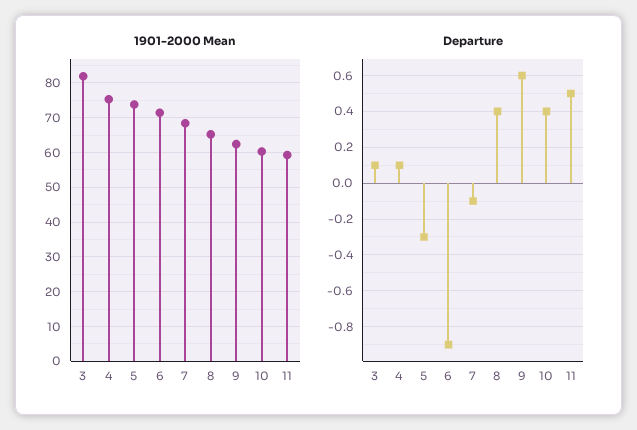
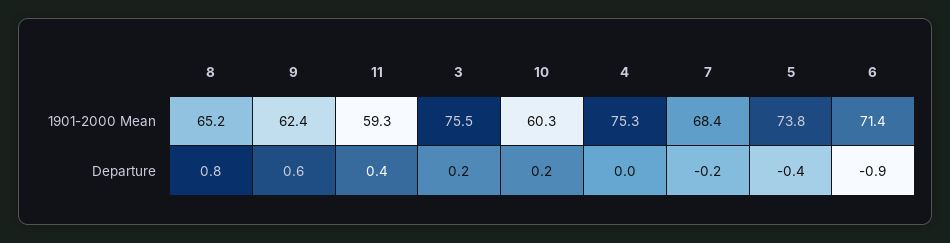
  {
    "1901-2000 Mean": {
-     "3": 82,
+     "3": 75.5,
      "4": 75.3,
      "5": 73.8,
      "6": 71.4,
      "7": 68.4,
      "8": 65.2,
      "9": 62.4,
      "10": 60.3,
      "11": 59.3
    },
    "Departure": {
-     "3": 0.1,
+     "3": 0.2,
-     "4": 0.1,
+     "4": 0,
-     "5": -0.3,
+     "5": -0.4,
      "6": -0.9,
-     "7": -0.1,
+     "7": -0.2,
-     "8": 0.4,
+     "8": 0.8,
      "9": 0.6,
-     "10": 0.4,
+     "10": 0.2,
-     "11": 0.5
+     "11": 0.4
    }
  }

